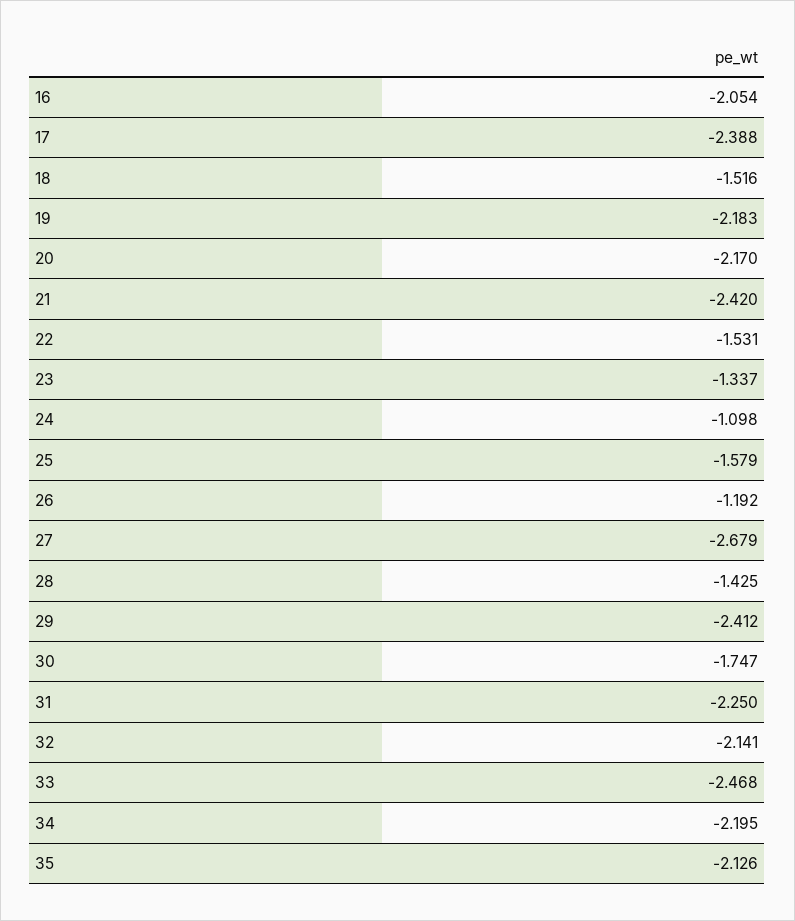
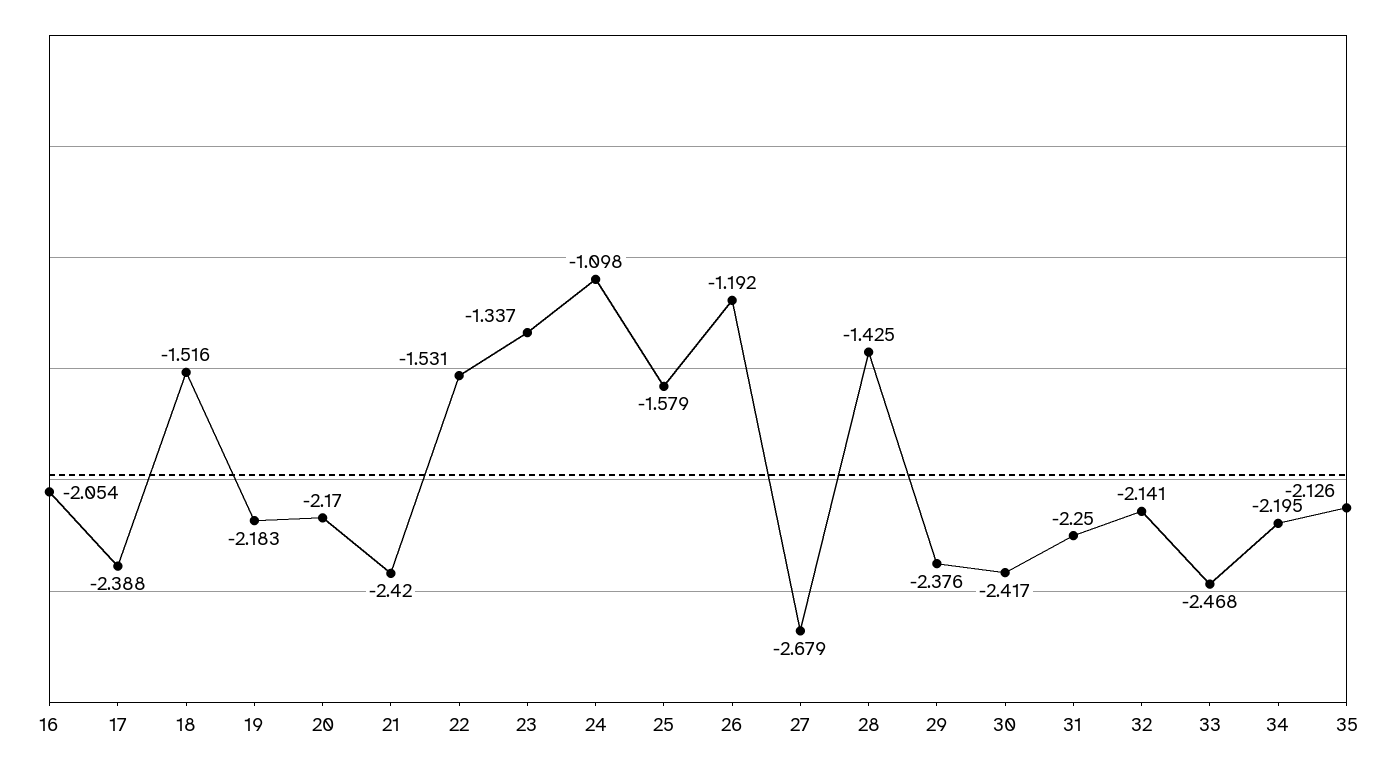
  {
    "16": -2.054,
    "17": -2.388,
    "18": -1.516,
    "19": -2.183,
    "20": -2.17,
    "21": -2.42,
    "22": -1.531,
    "23": -1.337,
    "24": -1.098,
    "25": -1.579,
    "26": -1.192,
    "27": -2.679,
    "28": -1.425,
-   "29": -2.412,
+   "29": -2.376,
-   "30": -1.747,
+   "30": -2.417,
    "31": -2.25,
    "32": -2.141,
    "33": -2.468,
    "34": -2.195,
    "35": -2.126
  }

